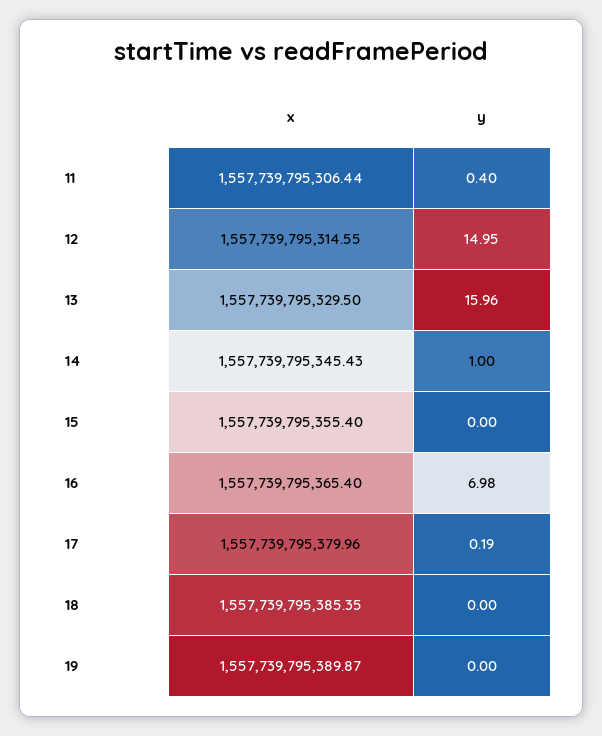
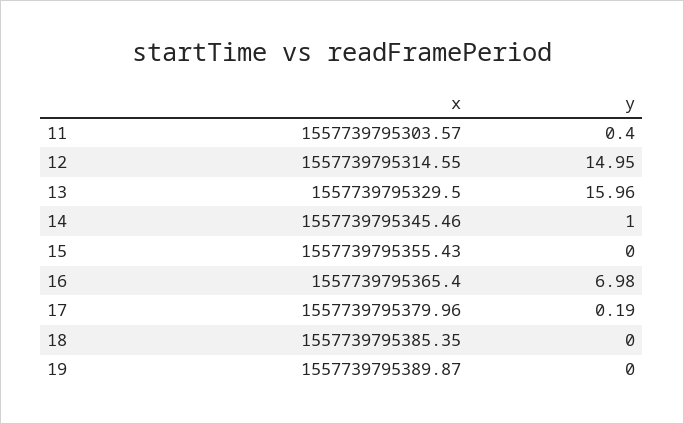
  {
    "x": {
-     "11": 1557739795306.44,
+     "11": 1557739795303.57,
      "12": 1557739795314.55,
      "13": 1557739795329.5,
-     "14": 1557739795345.43,
+     "14": 1557739795345.46,
-     "15": 1557739795355.4,
+     "15": 1557739795355.43,
      "16": 1557739795365.4,
      "17": 1557739795379.96,
      "18": 1557739795385.35,
      "19": 1557739795389.87
    },
    "y": {
      "11": 0.4,
      "12": 14.95,
      "13": 15.96,
      "14": 1,
      "15": 0,
      "16": 6.98,
      "17": 0.19,
      "18": 0,
      "19": 0
    }
  }

